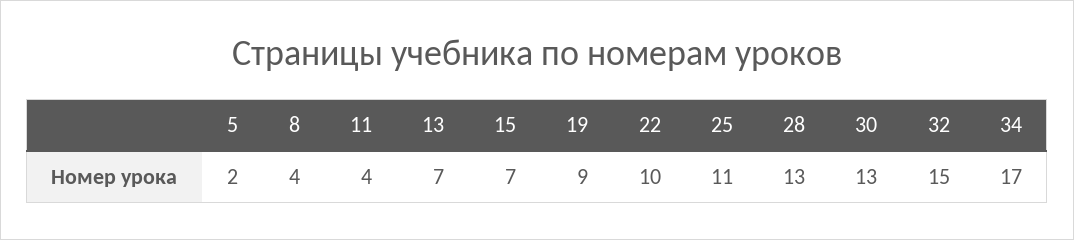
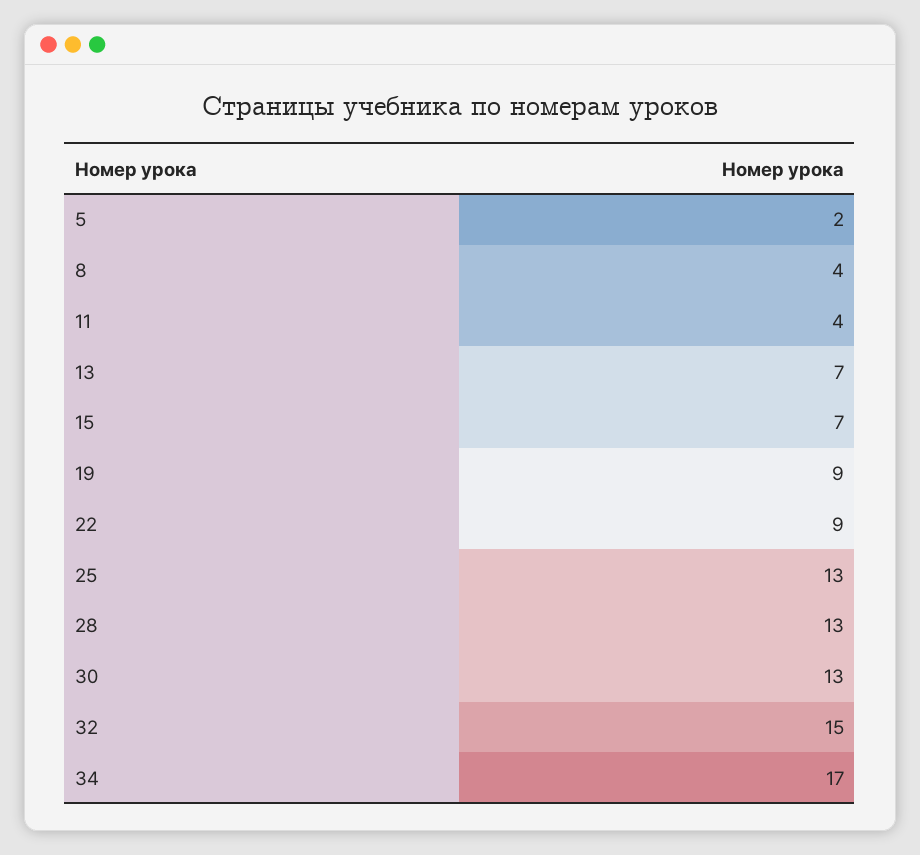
  {
    "5": 2,
    "8": 4,
    "11": 4,
    "13": 7,
    "15": 7,
    "19": 9,
-   "22": 10,
+   "22": 9,
-   "25": 11,
+   "25": 13,
    "28": 13,
    "30": 13,
    "32": 15,
    "34": 17
  }

